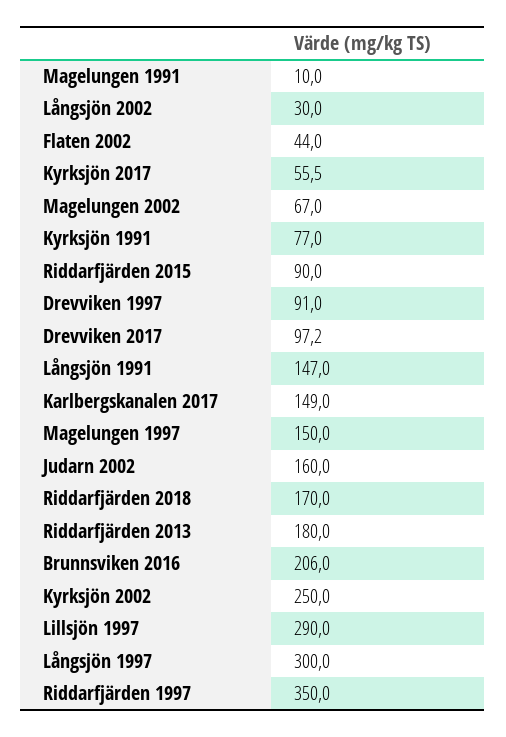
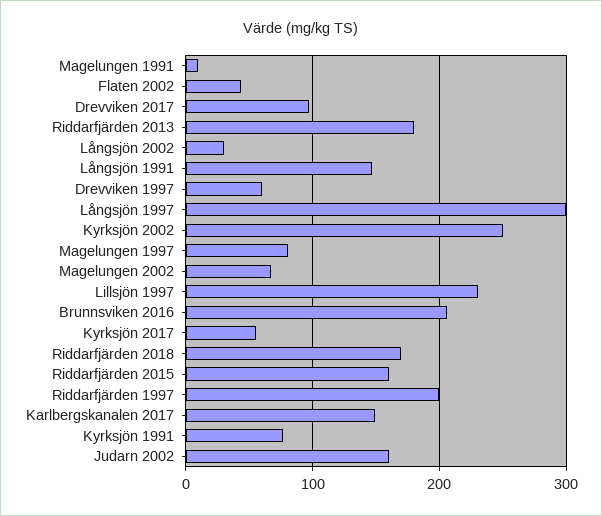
  {
    "Magelungen 1991": 10,
    "Långsjön 2002": 30,
    "Flaten 2002": 44,
    "Kyrksjön 2017": 55.5,
    "Magelungen 2002": 67,
    "Kyrksjön 1991": 77,
-   "Riddarfjärden 2015": 90,
+   "Riddarfjärden 2015": 160,
-   "Drevviken 1997": 91,
+   "Drevviken 1997": 60,
    "Drevviken 2017": 97.2,
    "Långsjön 1991": 147,
    "Karlbergskanalen 2017": 149,
-   "Magelungen 1997": 150,
+   "Magelungen 1997": 80,
    "Judarn 2002": 160,
    "Riddarfjärden 2018": 170,
    "Riddarfjärden 2013": 180,
    "Brunnsviken 2016": 206,
    "Kyrksjön 2002": 250,
-   "Lillsjön 1997": 290,
+   "Lillsjön 1997": 230,
    "Långsjön 1997": 300,
-   "Riddarfjärden 1997": 350
+   "Riddarfjärden 1997": 200
  }

